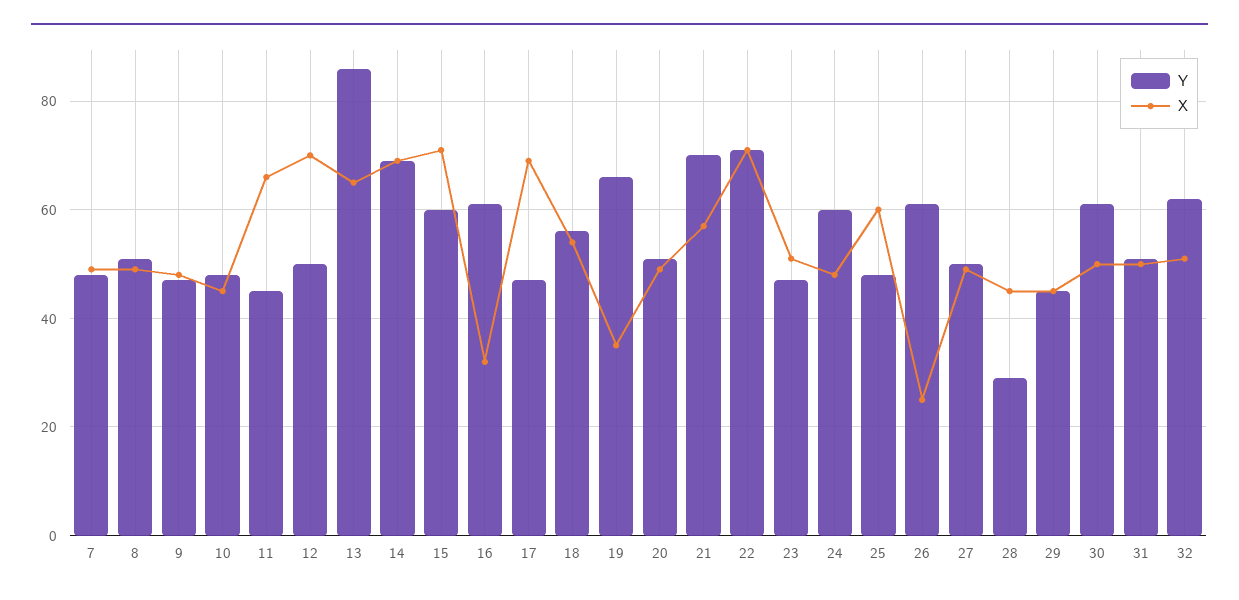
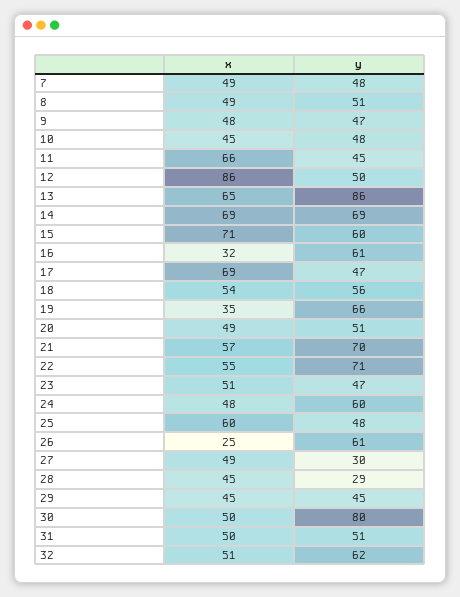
  {
    "Y": {
      "7": 48,
      "8": 51,
      "9": 47,
      "10": 48,
      "11": 45,
      "12": 50,
      "13": 86,
      "14": 69,
      "15": 60,
      "16": 61,
      "17": 47,
      "18": 56,
      "19": 66,
      "20": 51,
      "21": 70,
      "22": 71,
      "23": 47,
      "24": 60,
      "25": 48,
      "26": 61,
-     "27": 50,
+     "27": 30,
      "28": 29,
      "29": 45,
-     "30": 60,
+     "30": 80,
      "31": 51,
      "32": 62
    },
    "X": {
      "7": 49,
      "8": 49,
      "9": 48,
      "10": 45,
      "11": 66,
-     "12": 70,
+     "12": 86,
      "13": 65,
      "14": 69,
      "15": 71,
      "16": 32,
      "17": 69,
      "18": 54,
      "19": 35,
      "20": 49,
      "21": 57,
-     "22": 70,
+     "22": 55,
      "23": 51,
      "24": 48,
      "25": 60,
      "26": 25,
      "27": 49,
      "28": 45,
      "29": 45,
      "30": 50,
      "31": 50,
      "32": 51
    }
  }

